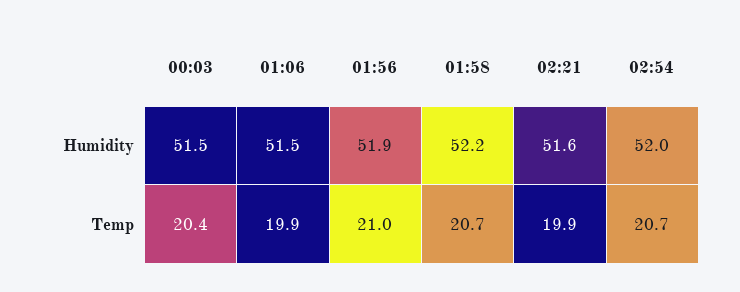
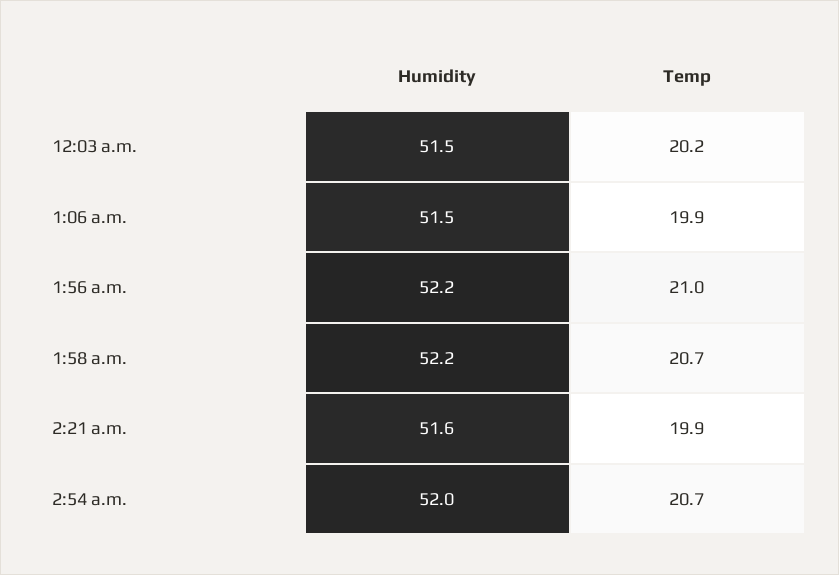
  {
    "00:03": {
      "Humidity": 51.5,
-     "Temp": 20.4
+     "Temp": 20.2
    },
    "01:06": {
      "Humidity": 51.5,
      "Temp": 19.9
    },
    "01:56": {
-     "Humidity": 51.9,
+     "Humidity": 52.2,
      "Temp": 21
    },
    "01:58": {
      "Humidity": 52.2,
      "Temp": 20.7
    },
    "02:21": {
      "Humidity": 51.6,
      "Temp": 19.9
    },
    "02:54": {
      "Humidity": 52,
      "Temp": 20.7
    }
  }

